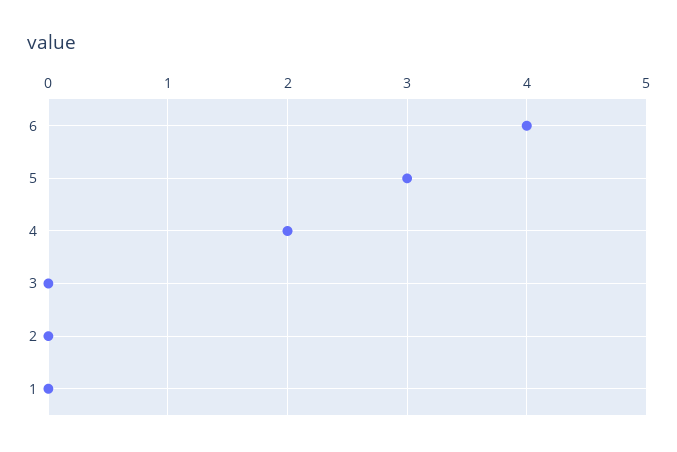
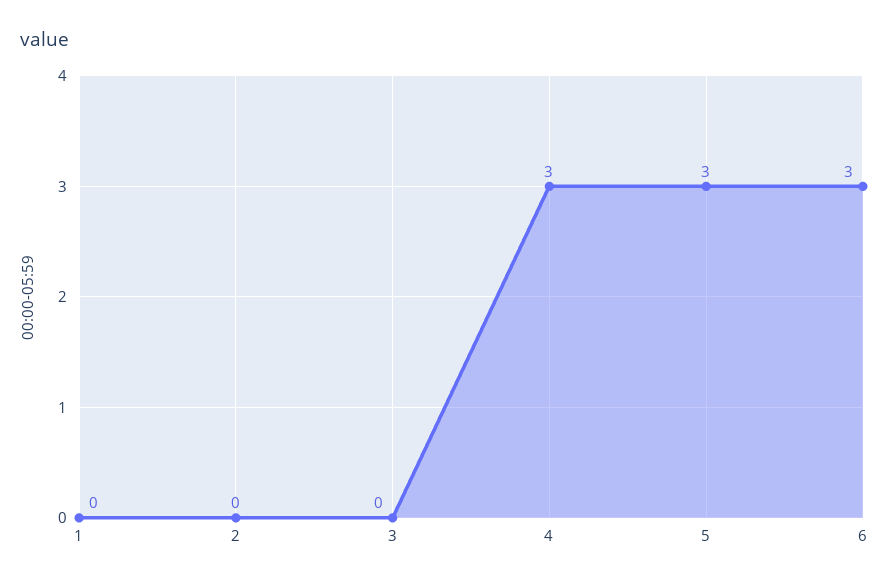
  {
-   "6": 4,
+   "6": 3,
    "5": 3,
-   "4": 2,
+   "4": 3,
    "3": 0,
    "2": 0,
    "1": 0
  }

